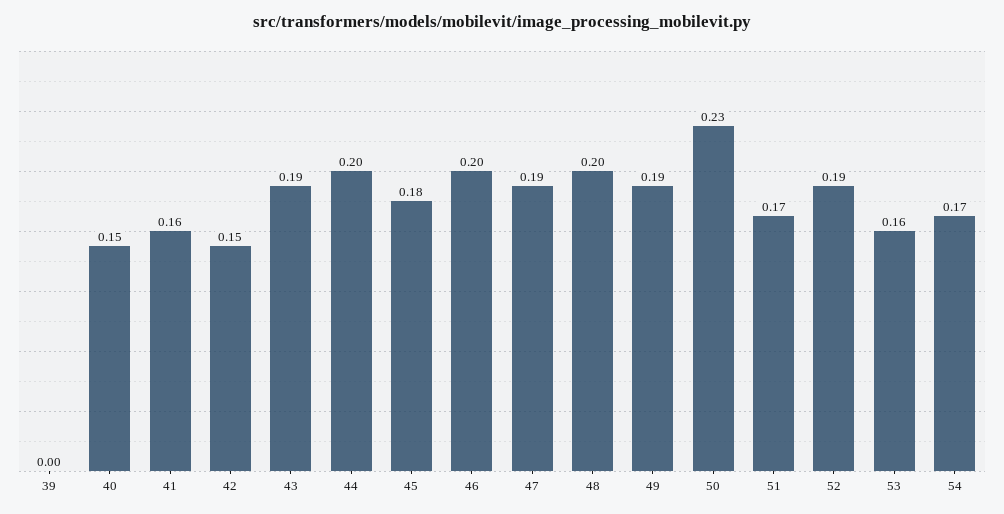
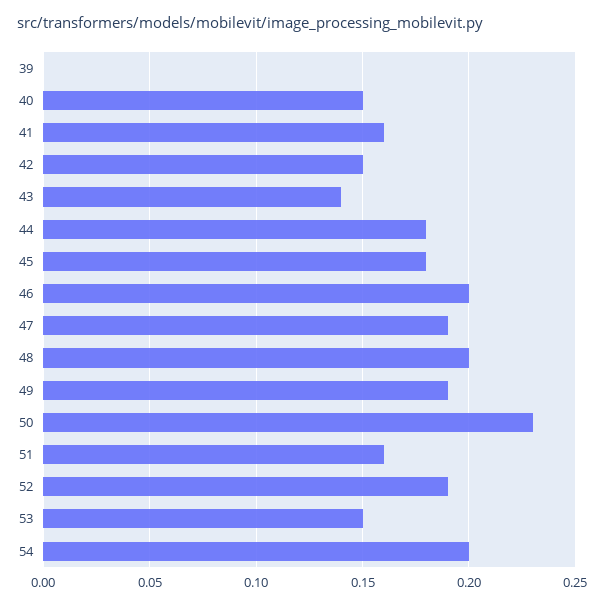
  {
    "39": 0,
    "40": 0.15,
    "41": 0.16,
    "42": 0.15,
-   "43": 0.19,
+   "43": 0.14,
-   "44": 0.2,
+   "44": 0.18,
    "45": 0.18,
    "46": 0.2,
    "47": 0.19,
    "48": 0.2,
    "49": 0.19,
    "50": 0.23,
-   "51": 0.17,
+   "51": 0.16,
    "52": 0.19,
-   "53": 0.16,
+   "53": 0.15,
-   "54": 0.17
+   "54": 0.2
  }

